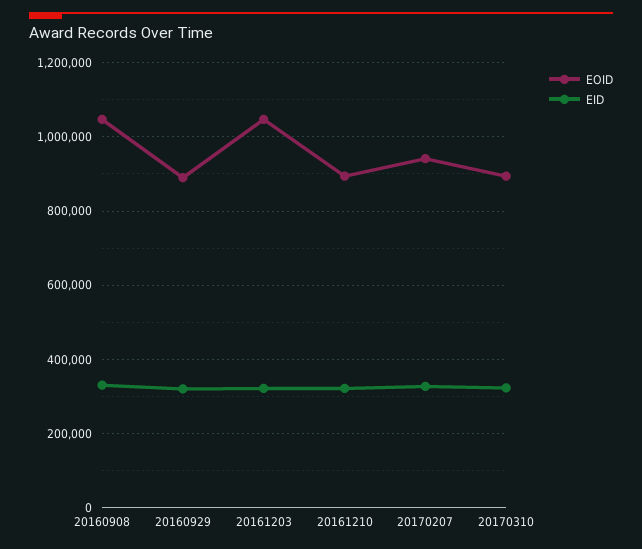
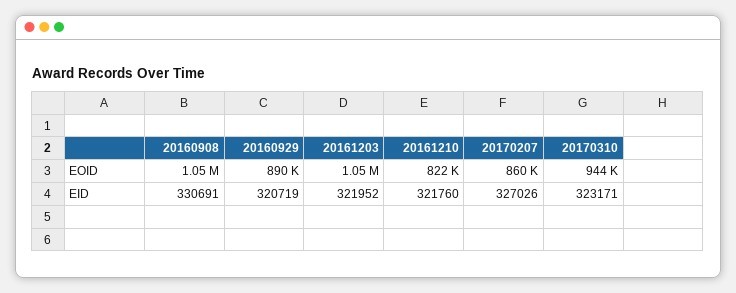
  {
    "EOID": {
      "20160908": 1050000,
      "20160929": 890000,
      "20161203": 1050000,
-     "20161210": 900000,
+     "20161210": 822000,
-     "20170207": 940000,
+     "20170207": 860000,
-     "20170310": 900000
+     "20170310": 944000
    },
    "EID": {
      "20160908": 330691,
      "20160929": 320719,
      "20161203": 321952,
      "20161210": 321760,
      "20170207": 327026,
      "20170310": 323171
    }
  }

